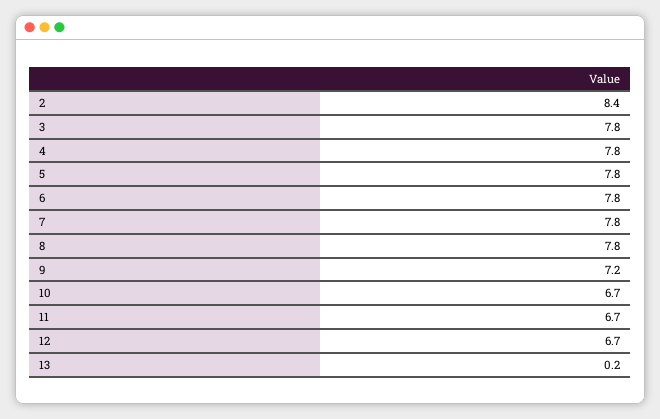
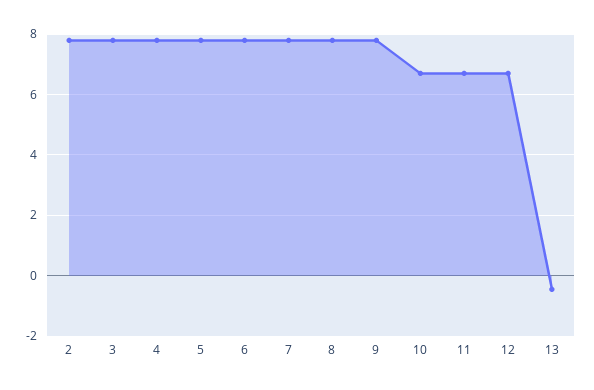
  {
-   "2": 8.4,
+   "2": 7.8,
    "3": 7.8,
    "4": 7.8,
    "5": 7.8,
    "6": 7.8,
    "7": 7.8,
    "8": 7.8,
-   "9": 7.2,
+   "9": 7.8,
    "10": 6.7,
    "11": 6.7,
    "12": 6.7,
-   "13": 0.2
+   "13": -0.4
  }

